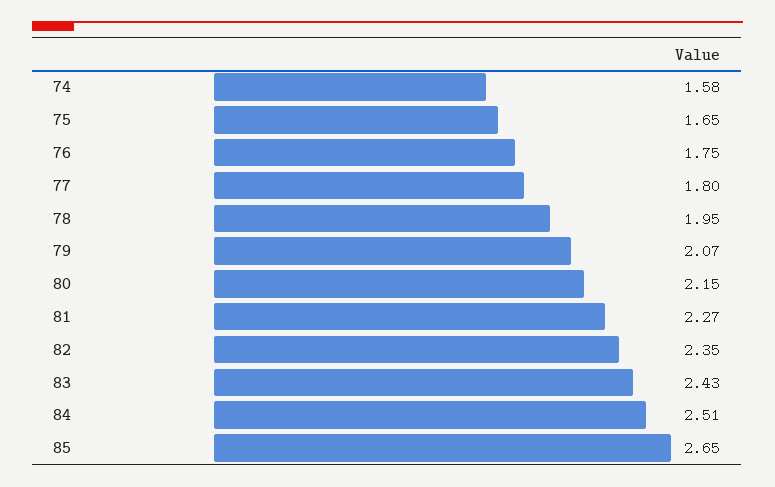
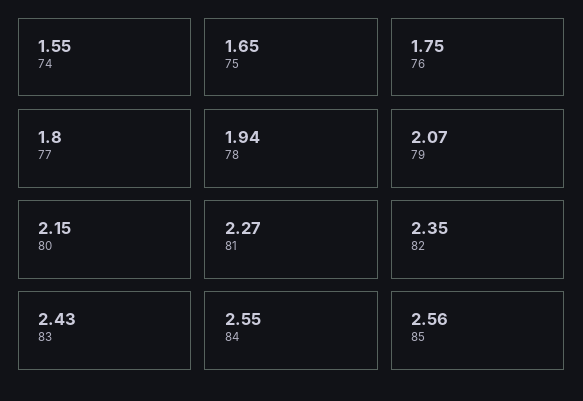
  {
-   "74": 1.58,
+   "74": 1.55,
    "75": 1.65,
    "76": 1.75,
    "77": 1.8,
-   "78": 1.95,
+   "78": 1.94,
    "79": 2.07,
    "80": 2.15,
    "81": 2.27,
    "82": 2.35,
    "83": 2.43,
-   "84": 2.51,
+   "84": 2.55,
-   "85": 2.65
+   "85": 2.56
  }

